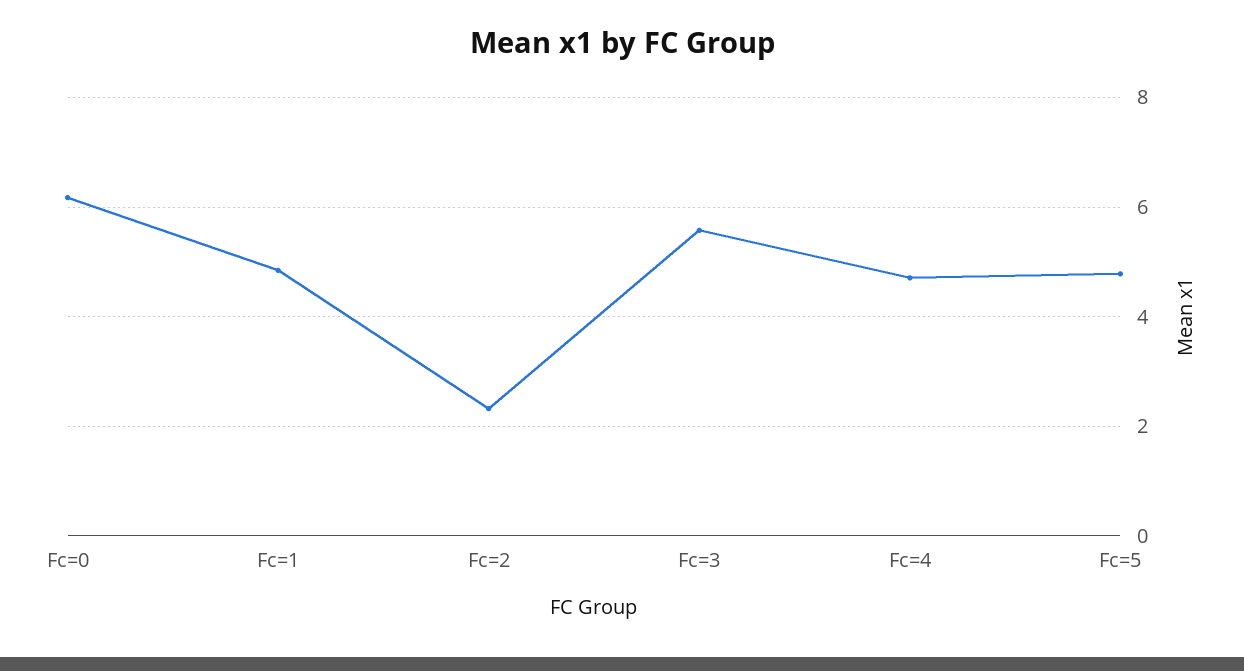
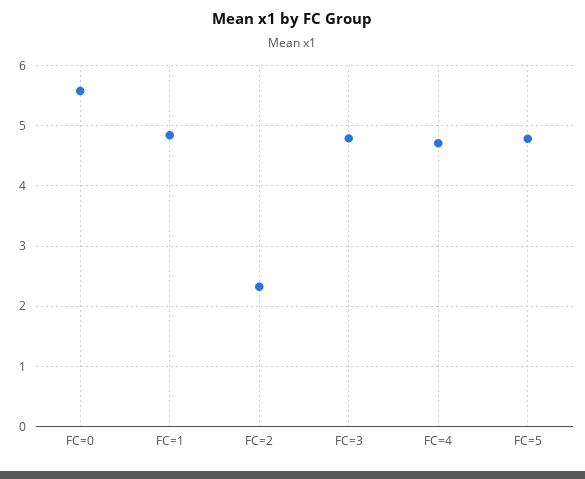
  {
-   "Fc=0": 6.2,
+   "Fc=0": 5.6,
    "Fc=1": 4.8,
    "Fc=2": 2.3,
-   "Fc=3": 5.6,
+   "Fc=3": 4.8,
    "Fc=4": 4.7,
    "Fc=5": 4.8
  }

